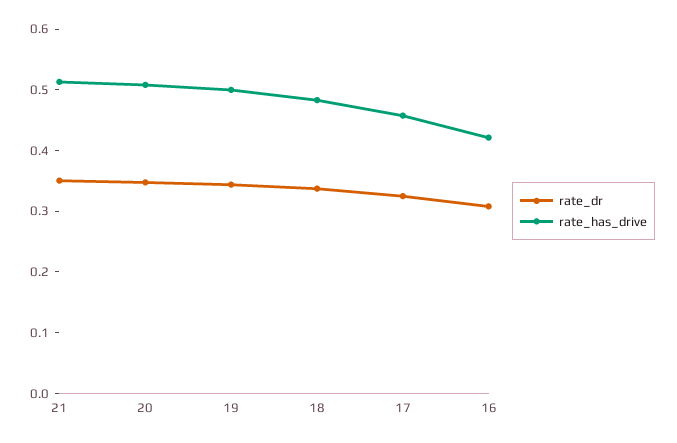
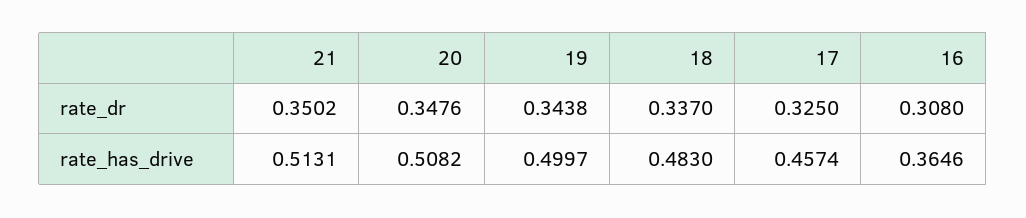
  {
    "rate_dr": {
      "21": 0.3502,
      "20": 0.3476,
      "19": 0.3438,
      "18": 0.337,
      "17": 0.325,
      "16": 0.308
    },
    "rate_has_drive": {
      "21": 0.5131,
      "20": 0.5082,
      "19": 0.4997,
      "18": 0.483,
      "17": 0.4574,
-     "16": 0.42
+     "16": 0.3646
    }
  }

